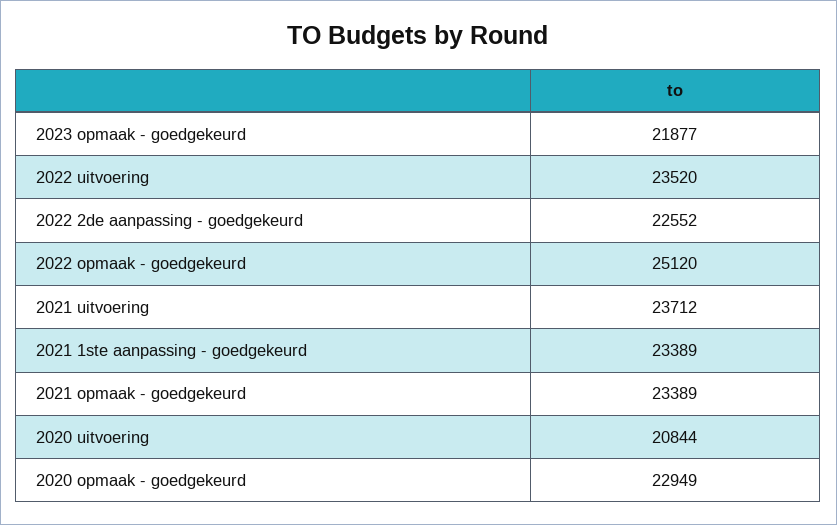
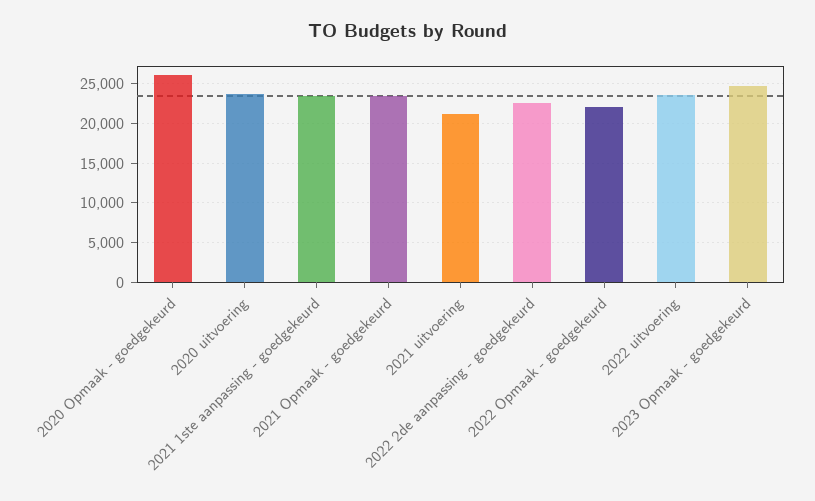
  {
-   "2023 opmaak - goedgekeurd": 21877,
+   "2023 opmaak - goedgekeurd": 25000,
    "2022 uitvoering": 23520,
    "2022 2de aanpassing - goedgekeurd": 22552,
-   "2022 opmaak - goedgekeurd": 25120,
+   "2022 opmaak - goedgekeurd": 22000,
-   "2021 uitvoering": 23712,
+   "2021 uitvoering": 21000,
    "2021 1ste aanpassing - goedgekeurd": 23389,
    "2021 opmaak - goedgekeurd": 23389,
-   "2020 uitvoering": 20844,
+   "2020 uitvoering": 24000,
-   "2020 opmaak - goedgekeurd": 22949
+   "2020 opmaak - goedgekeurd": 26000
  }

